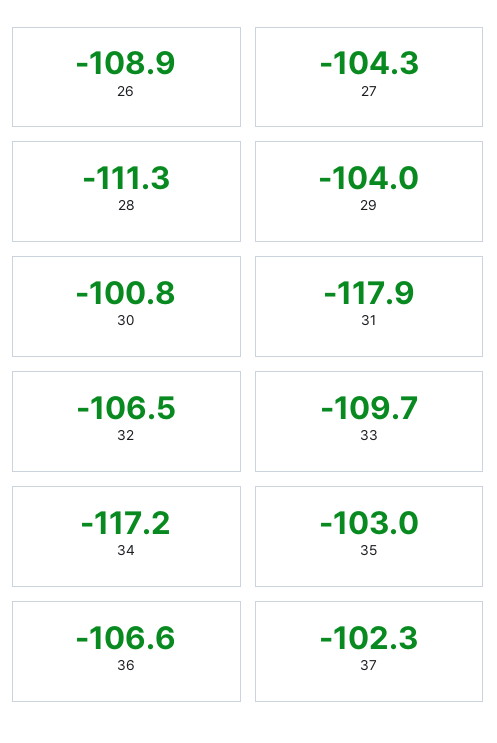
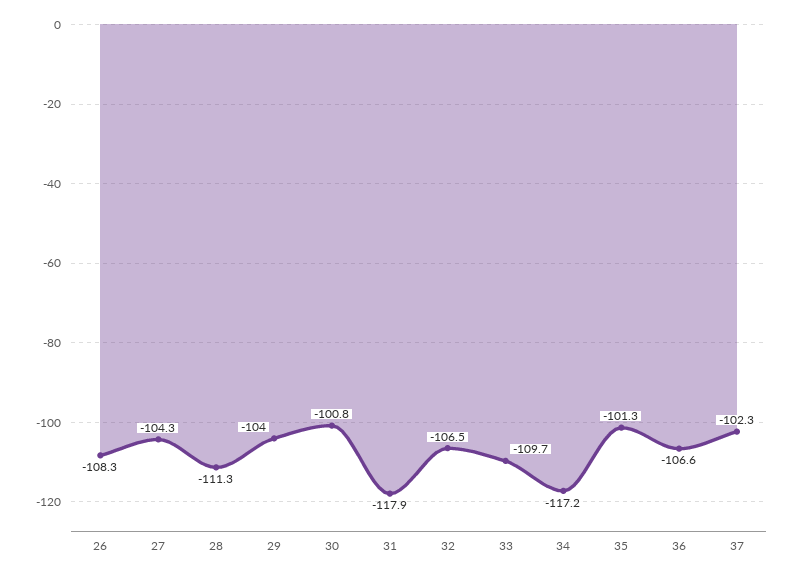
  {
-   "26": -108.9,
+   "26": -108.3,
    "27": -104.3,
    "28": -111.3,
    "29": -104,
    "30": -100.8,
    "31": -117.9,
    "32": -106.5,
    "33": -109.7,
    "34": -117.2,
-   "35": -103,
+   "35": -101.3,
    "36": -106.6,
    "37": -102.3
  }

